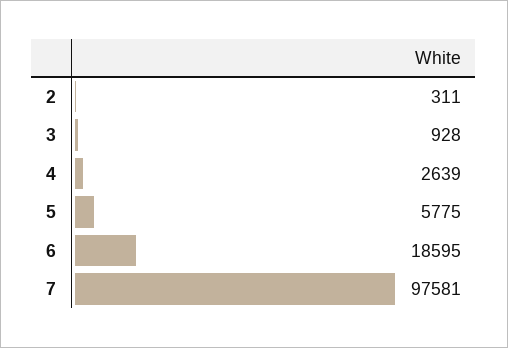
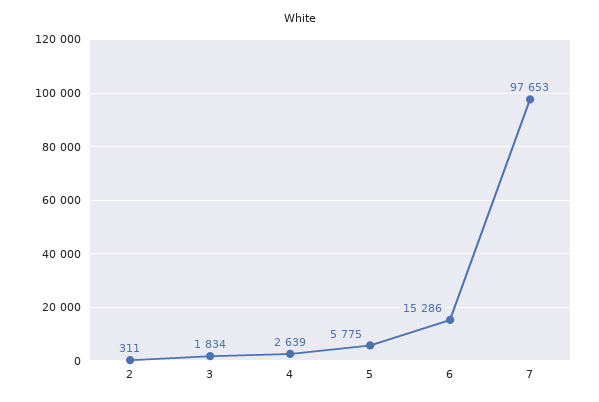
  {
    "2": 311,
-   "3": 928,
+   "3": 1834,
    "4": 2639,
    "5": 5775,
-   "6": 18595,
+   "6": 15286,
-   "7": 97581
+   "7": 97653
  }

